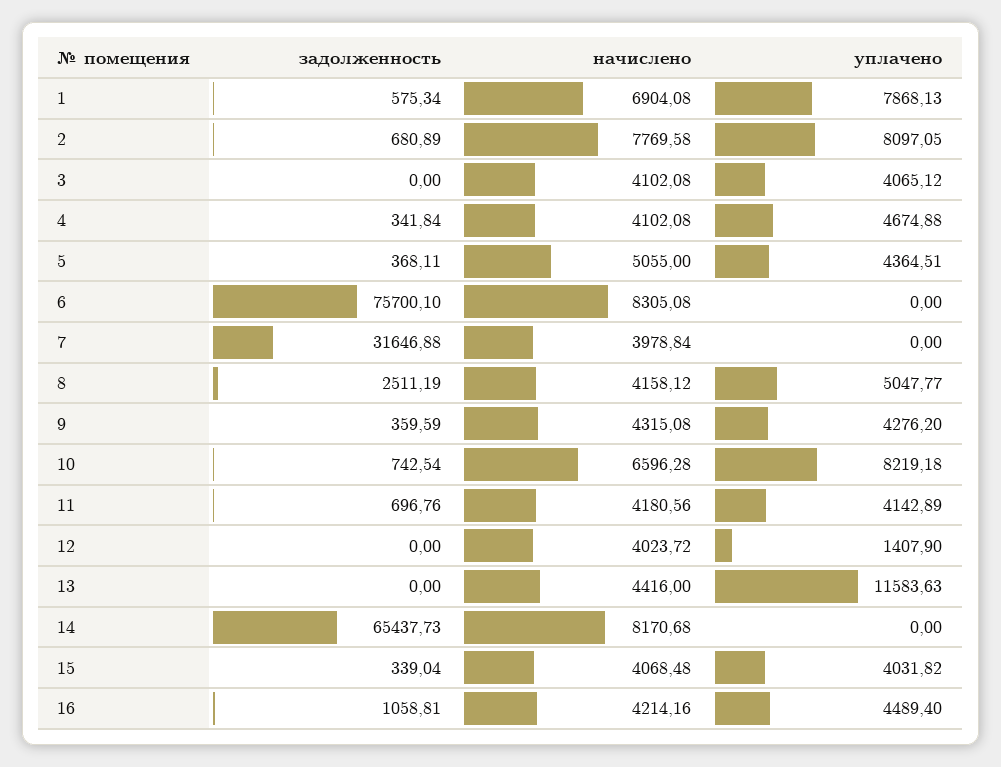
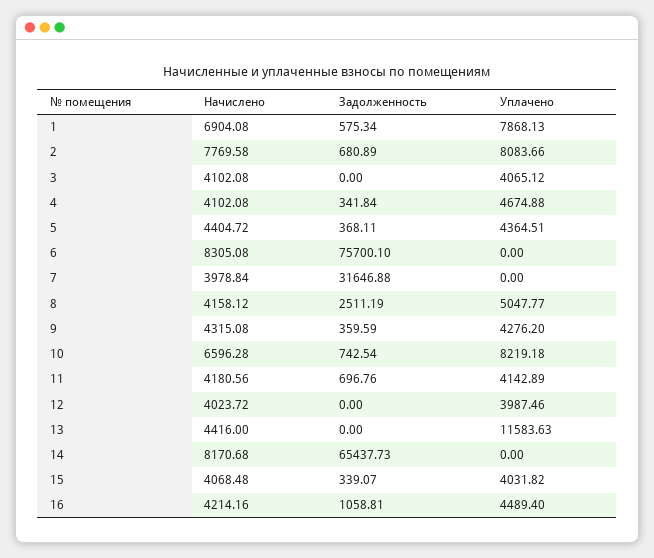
  {
    "задолженность": {
      "1": 575.34,
      "2": 680.89,
      "3": 0,
      "4": 341.84,
      "5": 368.11,
      "6": 75700.1,
      "7": 31646.88,
      "8": 2511.19,
      "9": 359.59,
      "10": 742.54,
      "11": 696.76,
      "12": 0,
      "13": 0,
      "14": 65437.73,
-     "15": 339.04,
+     "15": 339.07,
      "16": 1058.81
    },
    "начислено": {
      "1": 6904.08,
      "2": 7769.58,
      "3": 4102.08,
      "4": 4102.08,
-     "5": 5055,
+     "5": 4404.72,
      "6": 8305.08,
      "7": 3978.84,
      "8": 4158.12,
      "9": 4315.08,
      "10": 6596.28,
      "11": 4180.56,
      "12": 4023.72,
      "13": 4416,
      "14": 8170.68,
      "15": 4068.48,
      "16": 4214.16
    },
    "уплачено": {
      "1": 7868.13,
-     "2": 8097.05,
+     "2": 8083.66,
      "3": 4065.12,
      "4": 4674.88,
      "5": 4364.51,
      "6": 0,
      "7": 0,
      "8": 5047.77,
      "9": 4276.2,
      "10": 8219.18,
      "11": 4142.89,
-     "12": 1407.9,
+     "12": 3987.46,
      "13": 11583.63,
      "14": 0,
      "15": 4031.82,
      "16": 4489.4
    }
  }

